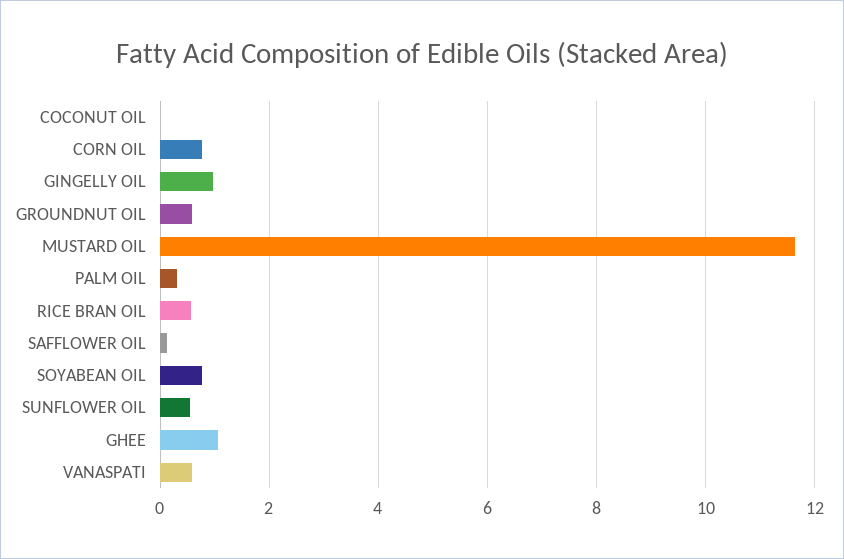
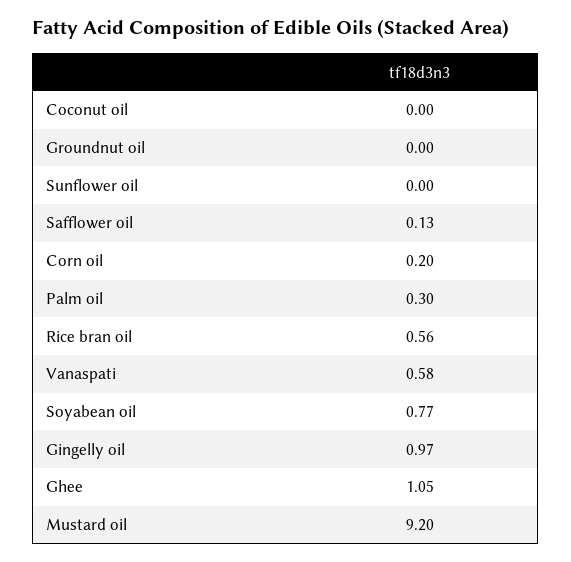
  {
    "COCONUT OIL": 0,
-   "CORN OIL": 0.8,
+   "CORN OIL": 0.2,
    "GINGELLY OIL": 0.97,
-   "GROUNDNUT OIL": 0.6,
+   "GROUNDNUT OIL": 0,
-   "MUSTARD OIL": 11.6,
+   "MUSTARD OIL": 9.2,
    "PALM OIL": 0.3,
    "RICE BRAN OIL": 0.56,
    "SAFFLOWER OIL": 0.13,
    "SOYABEAN OIL": 0.77,
-   "SUNFLOWER OIL": 0.6,
+   "SUNFLOWER OIL": 0,
    "GHEE": 1.05,
    "VANASPATI": 0.58
  }

